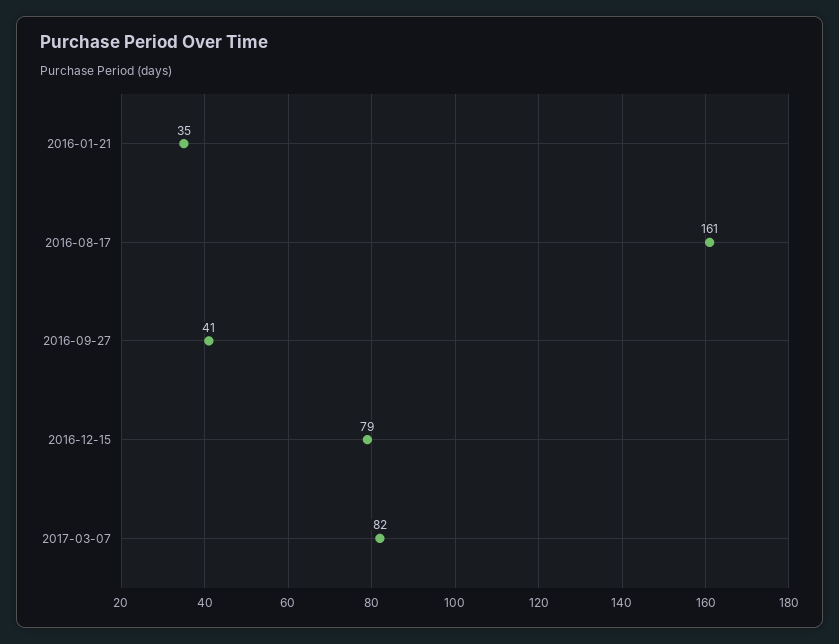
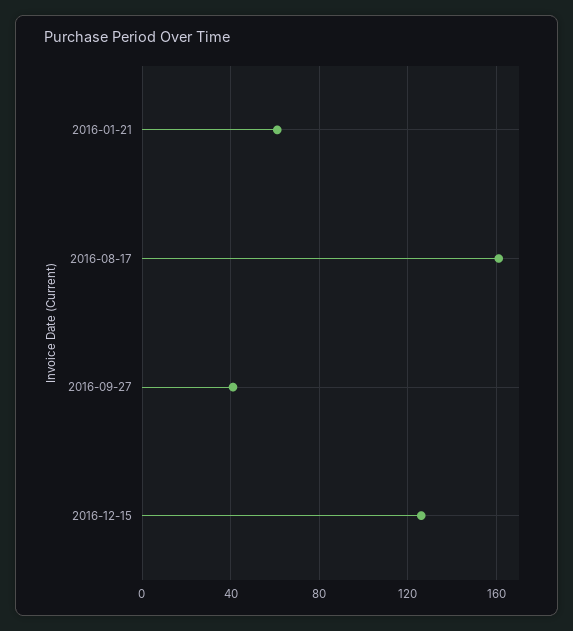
  {
-   "2016-01-21": 35,
+   "2016-01-21": 60,
    "2016-08-17": 161,
    "2016-09-27": 41,
-   "2016-12-15": 79,
+   "2016-12-15": 125
-   "2017-03-07": 82
  }

